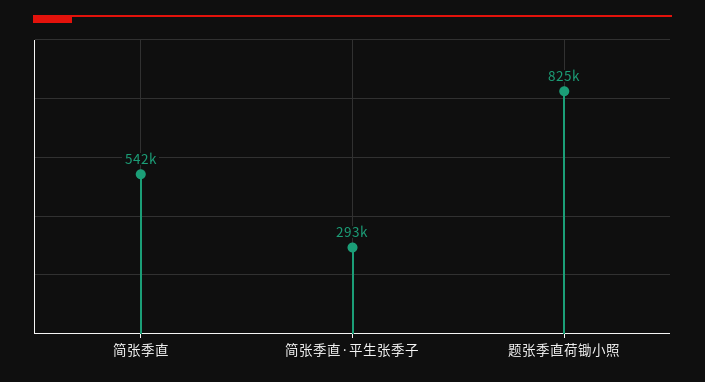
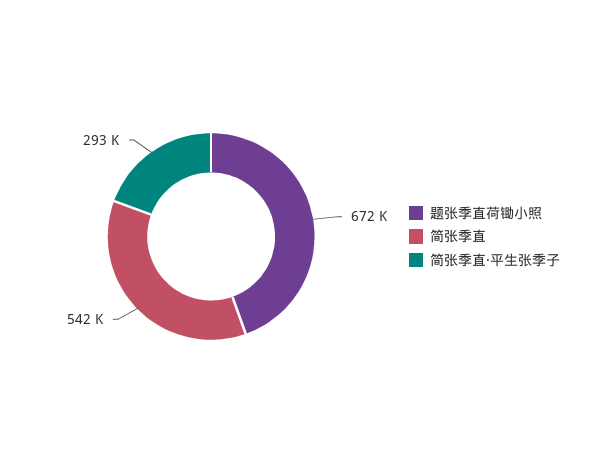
  {
    "简张季直": 542000,
    "简张季直·平生张季子": 293000,
-   "题张季直荷锄小照": 825000
+   "题张季直荷锄小照": 672000
  }

